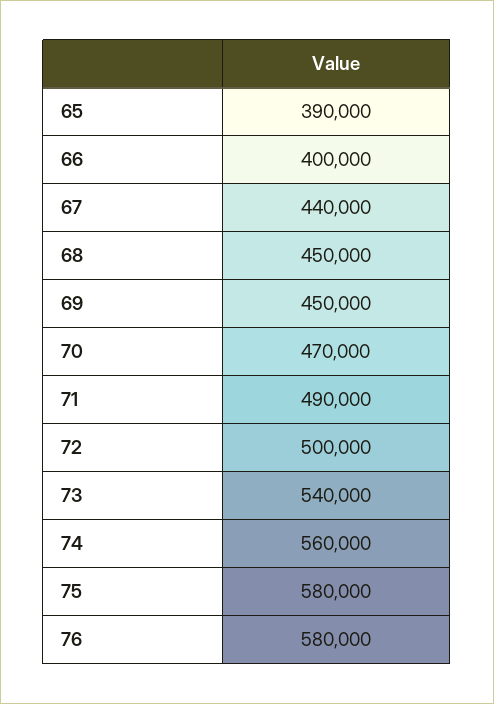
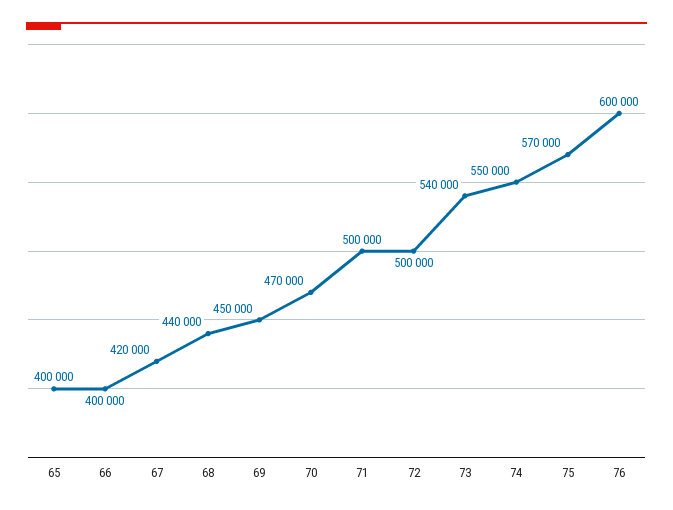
  {
-   "65": 390000,
+   "65": 400000,
    "66": 400000,
-   "67": 440000,
+   "67": 420000,
-   "68": 450000,
+   "68": 440000,
    "69": 450000,
    "70": 470000,
-   "71": 490000,
+   "71": 500000,
    "72": 500000,
    "73": 540000,
-   "74": 560000,
+   "74": 550000,
-   "75": 580000,
+   "75": 570000,
-   "76": 580000
+   "76": 600000
  }

